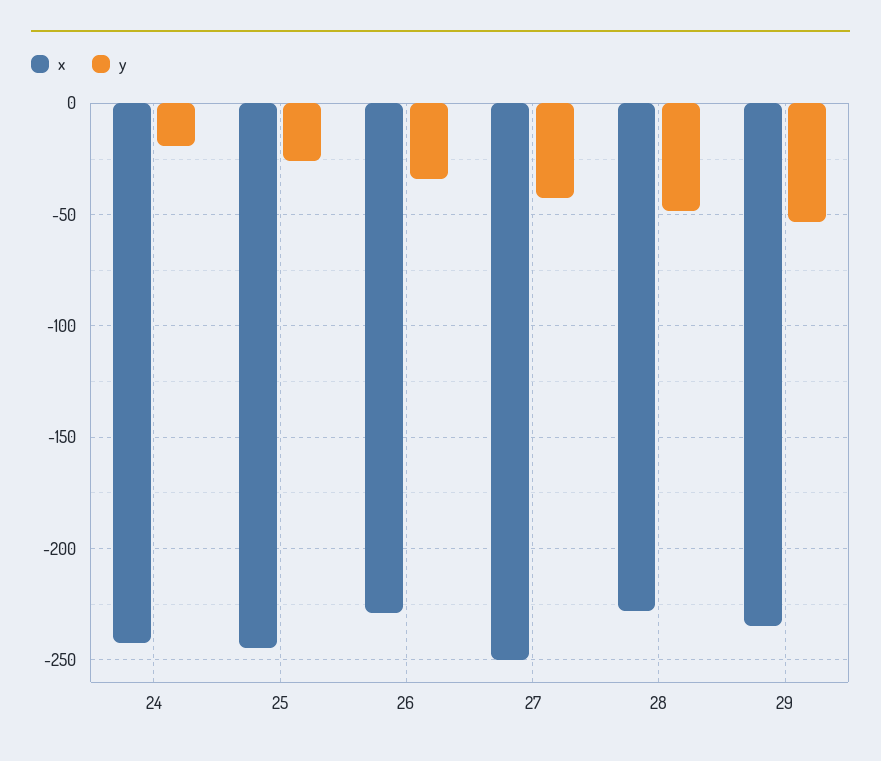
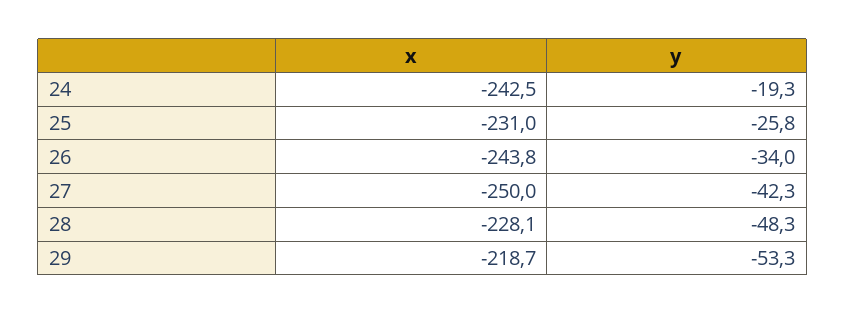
  {
    "x": {
      "24": -242.5,
-     "25": -245,
+     "25": -231,
-     "26": -230,
+     "26": -243.8,
      "27": -250,
      "28": -228.1,
-     "29": -235
+     "29": -218.7
    },
    "y": {
      "24": -19.3,
      "25": -25.8,
      "26": -34,
      "27": -42.3,
      "28": -48.3,
      "29": -53.3
    }
  }

